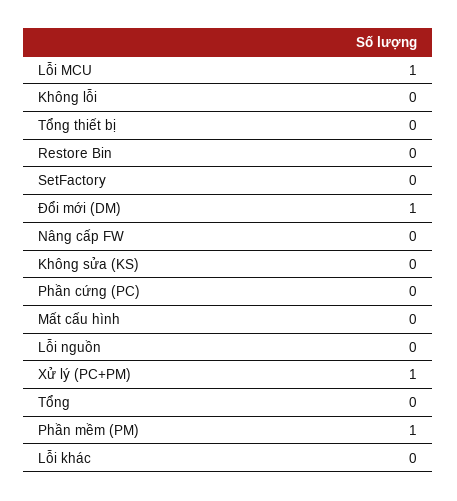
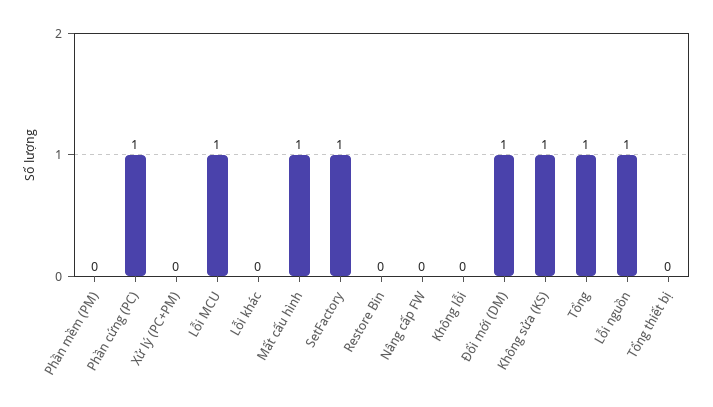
  {
    "Lỗi MCU": 1,
    "Không lỗi": 0,
    "Tổng thiết bị": 0,
    "Restore Bin": 0,
-   "SetFactory": 0,
+   "SetFactory": 1,
    "Đổi mới (DM)": 1,
    "Nâng cấp FW": 0,
-   "Không sửa (KS)": 0,
+   "Không sửa (KS)": 1,
-   "Phần cứng (PC)": 0,
+   "Phần cứng (PC)": 1,
-   "Mất cấu hình": 0,
+   "Mất cấu hình": 1,
-   "Lỗi nguồn": 0,
+   "Lỗi nguồn": 1,
-   "Xử lý (PC+PM)": 1,
+   "Xử lý (PC+PM)": 0,
-   "Tổng": 0,
+   "Tổng": 1,
-   "Phần mềm (PM)": 1,
+   "Phần mềm (PM)": 0,
    "Lỗi khác": 0
  }

